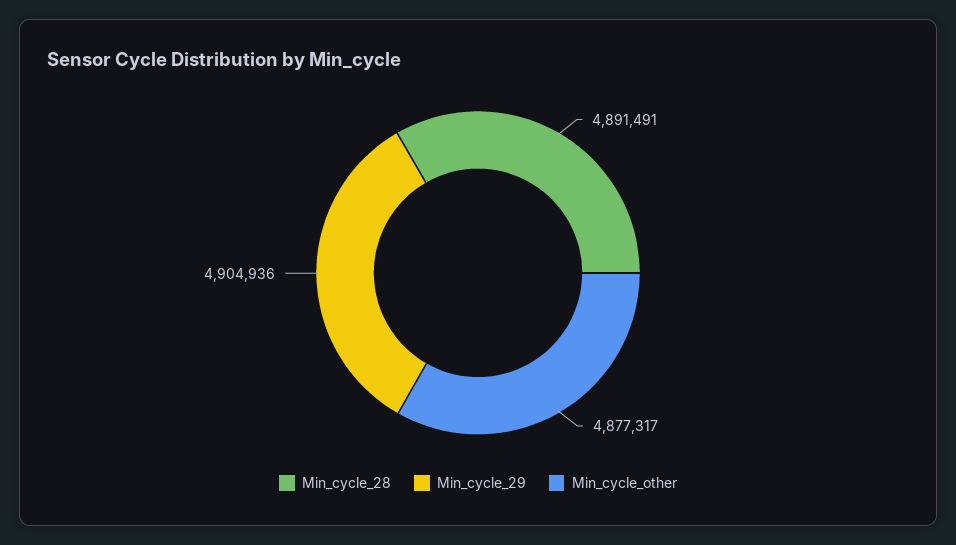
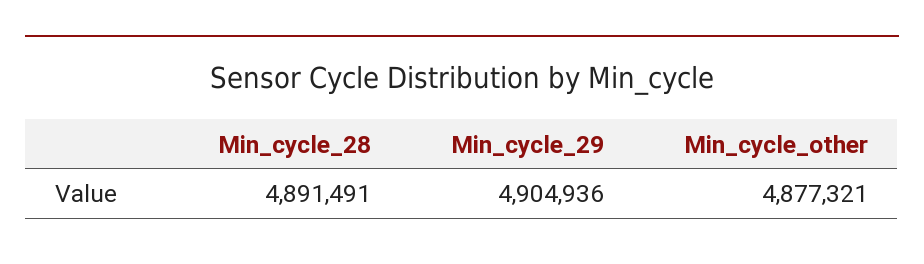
  {
    "Min_cycle_28": 4891491,
    "Min_cycle_29": 4904936,
-   "Min_cycle_other": 4877317
+   "Min_cycle_other": 4877321
  }

